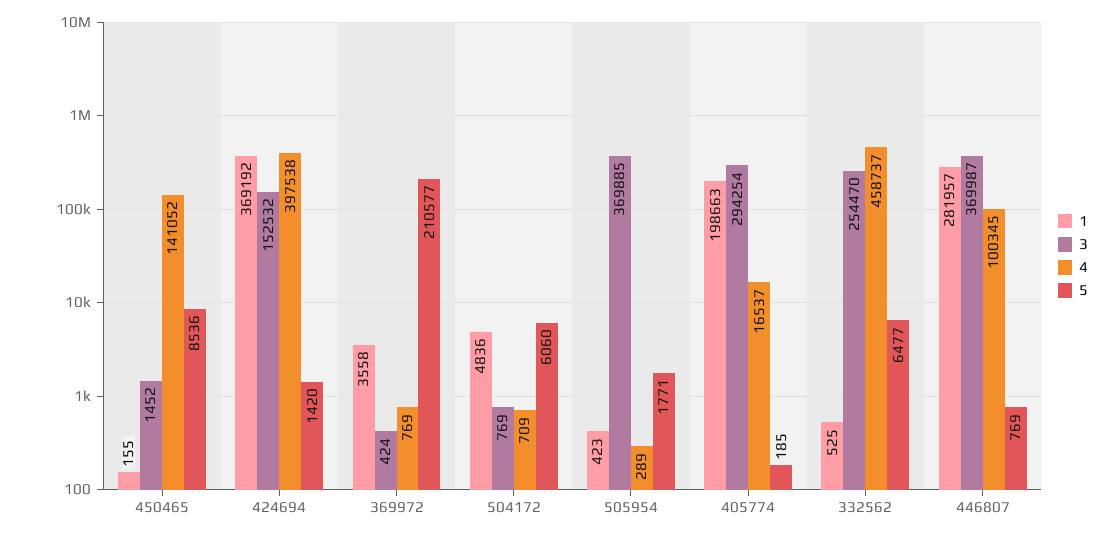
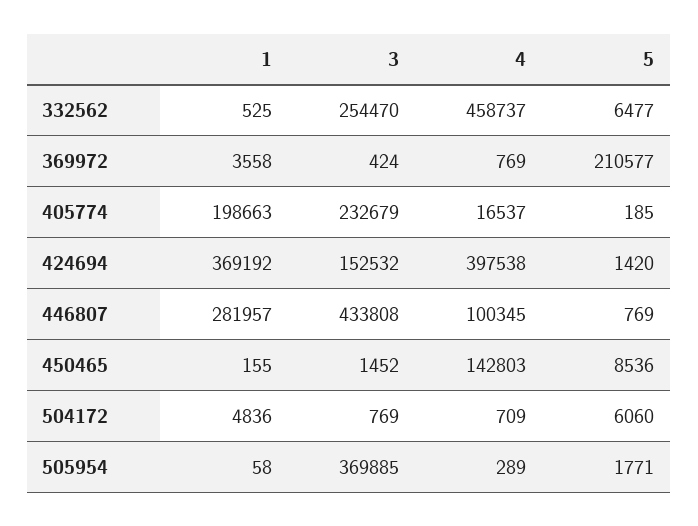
  {
    "1": {
      "450465": 155,
      "424694": 369192,
      "369972": 3558,
      "504172": 4836,
-     "505954": 423,
+     "505954": 58,
      "405774": 198663,
      "332562": 525,
      "446807": 281957
    },
    "3": {
      "450465": 1452,
      "424694": 152532,
      "369972": 424,
      "504172": 769,
      "505954": 369885,
-     "405774": 294254,
+     "405774": 232679,
      "332562": 254470,
-     "446807": 369987
+     "446807": 433808
    },
    "4": {
-     "450465": 141052,
+     "450465": 142803,
      "424694": 397538,
      "369972": 769,
      "504172": 709,
      "505954": 289,
      "405774": 16537,
      "332562": 458737,
      "446807": 100345
    },
    "5": {
      "450465": 8536,
      "424694": 1420,
      "369972": 210577,
      "504172": 6060,
      "505954": 1771,
      "405774": 185,
      "332562": 6477,
      "446807": 769
    }
  }

